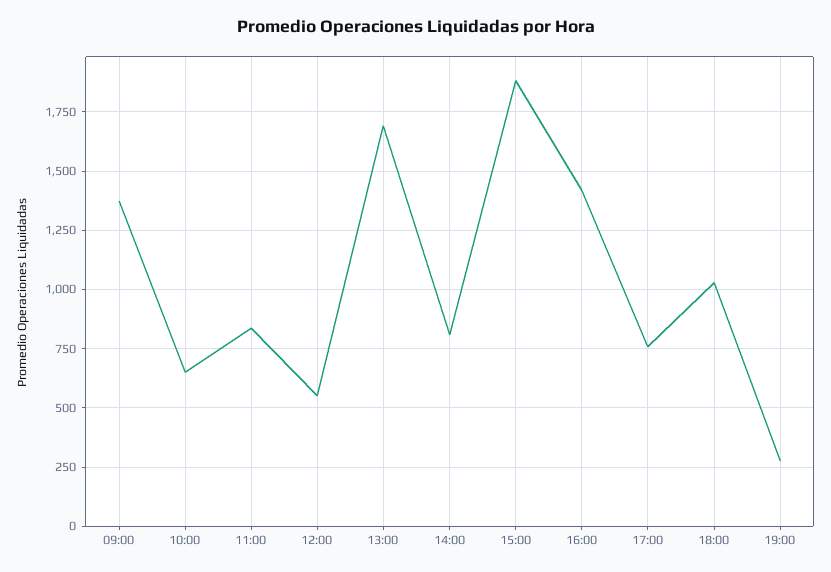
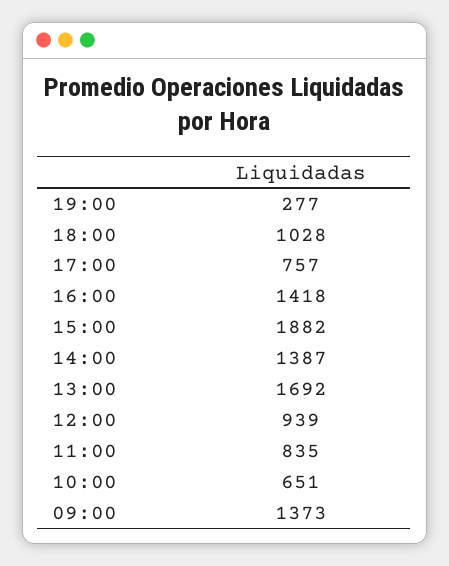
  {
    "09:00": 1373,
    "10:00": 651,
    "11:00": 835,
-   "12:00": 550,
+   "12:00": 939,
    "13:00": 1692,
-   "14:00": 800,
+   "14:00": 1387,
    "15:00": 1882,
    "16:00": 1418,
    "17:00": 757,
    "18:00": 1028,
    "19:00": 277
  }

